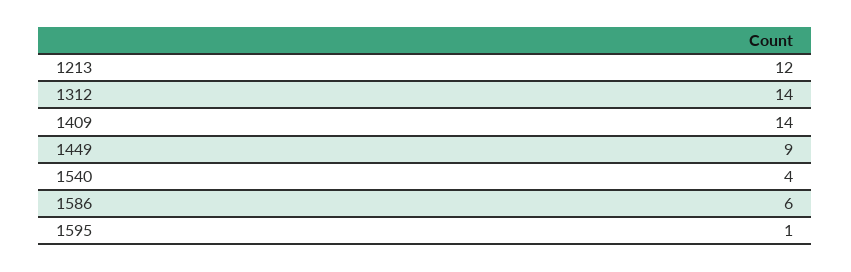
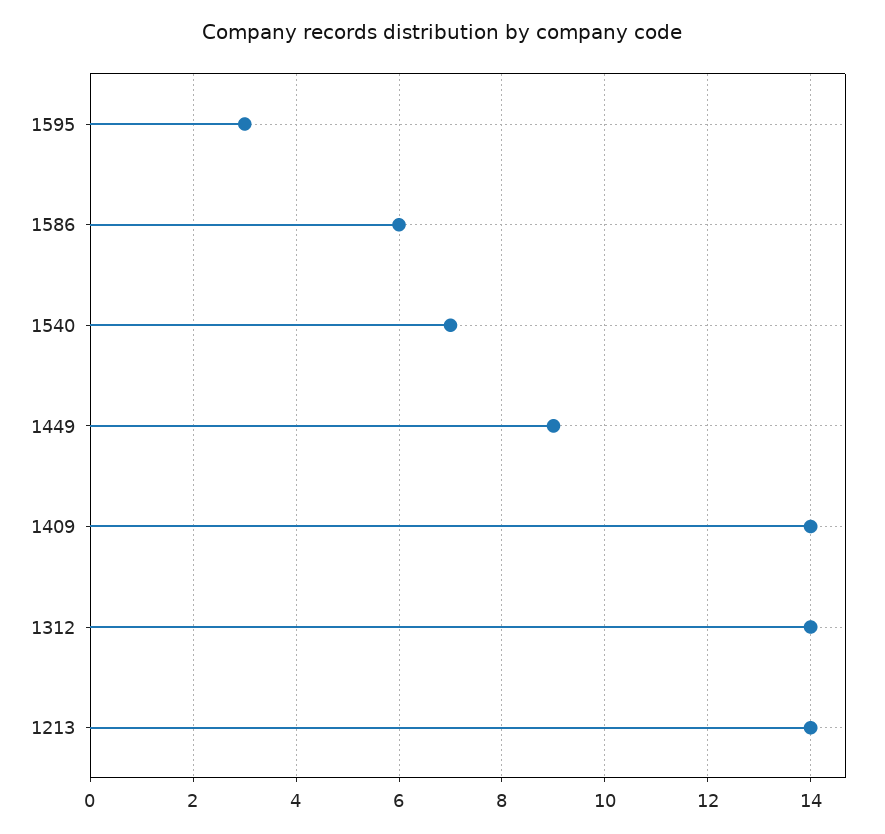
  {
-   "1213": 12,
+   "1213": 14,
    "1312": 14,
    "1409": 14,
    "1449": 9,
-   "1540": 4,
+   "1540": 7,
    "1586": 6,
-   "1595": 1
+   "1595": 3
  }

